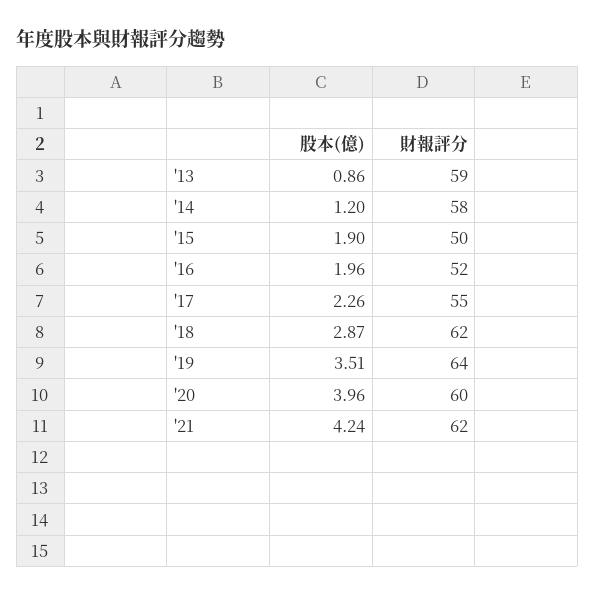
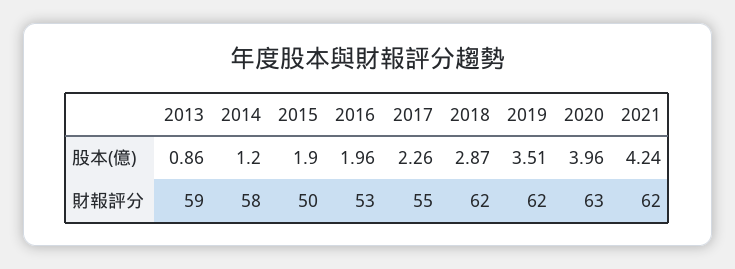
  {
    "股本(億)": {
      "'13": 0.86,
      "'14": 1.2,
      "'15": 1.9,
      "'16": 1.96,
      "'17": 2.26,
      "'18": 2.87,
      "'19": 3.51,
      "'20": 3.96,
      "'21": 4.24
    },
    "財報評分": {
      "'13": 59,
      "'14": 58,
      "'15": 50,
-     "'16": 52,
+     "'16": 53,
      "'17": 55,
      "'18": 62,
-     "'19": 64,
+     "'19": 62,
-     "'20": 60,
+     "'20": 63,
      "'21": 62
    }
  }

